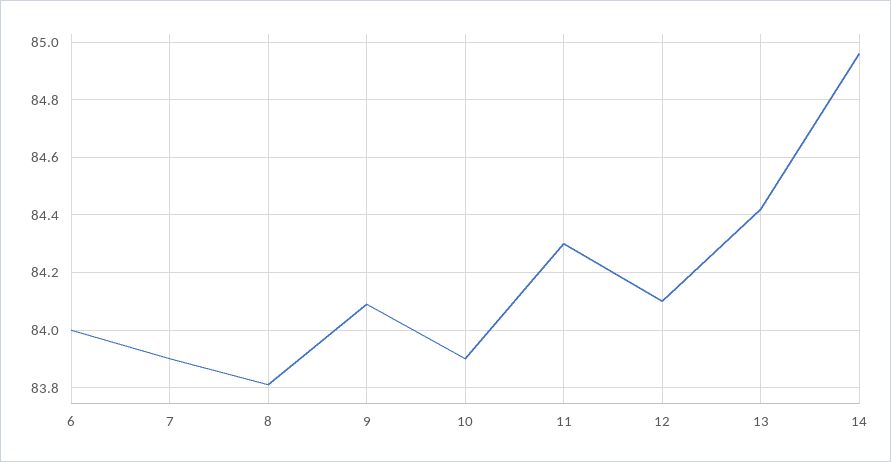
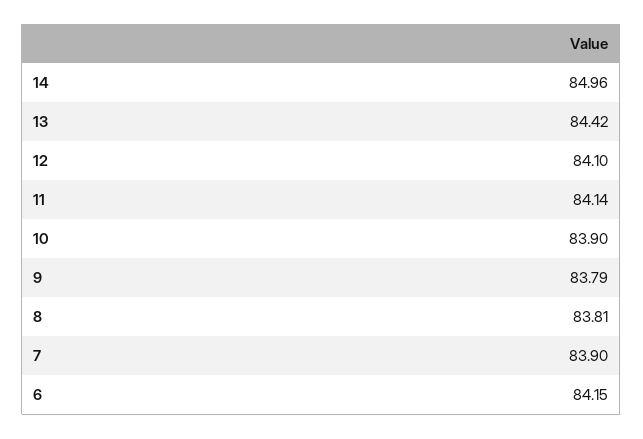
  {
-   "6": 84,
+   "6": 84.15,
    "7": 83.9,
    "8": 83.81,
-   "9": 84.1,
+   "9": 83.79,
    "10": 83.9,
-   "11": 84.3,
+   "11": 84.14,
    "12": 84.1,
    "13": 84.42,
    "14": 84.96
  }

